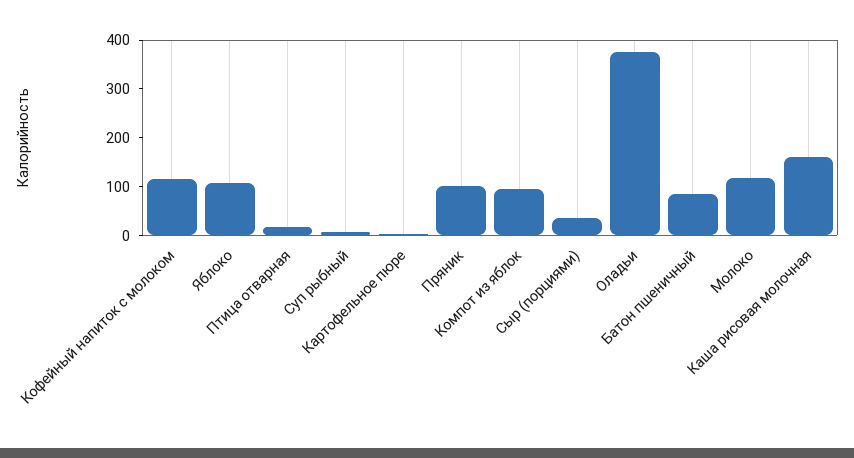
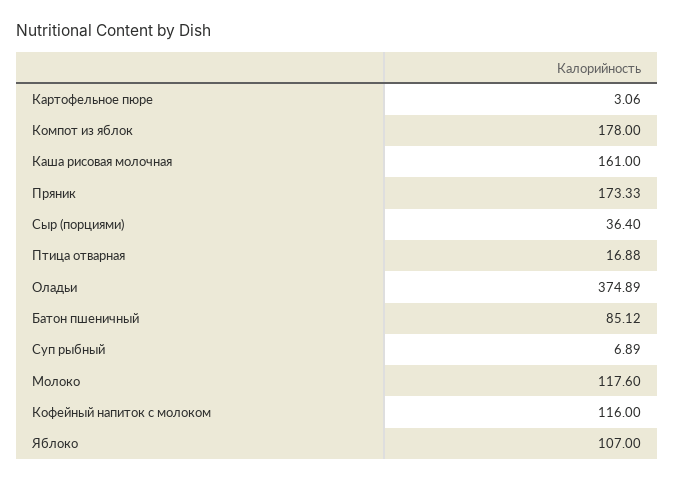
  {
    "Кофейный напиток с молоком": 116,
    "Яблоко": 107,
    "Птица отварная": 16.88,
    "Суп рыбный": 6.89,
    "Картофельное пюре": 3.06,
-   "Пряник": 100,
+   "Пряник": 173.33,
-   "Компот из яблок": 100,
+   "Компот из яблок": 178,
    "Сыр (порциями)": 36.4,
    "Оладьи": 374.89,
    "Батон пшеничный": 85.12,
    "Молоко": 117.6,
    "Каша рисовая молочная": 161
  }

